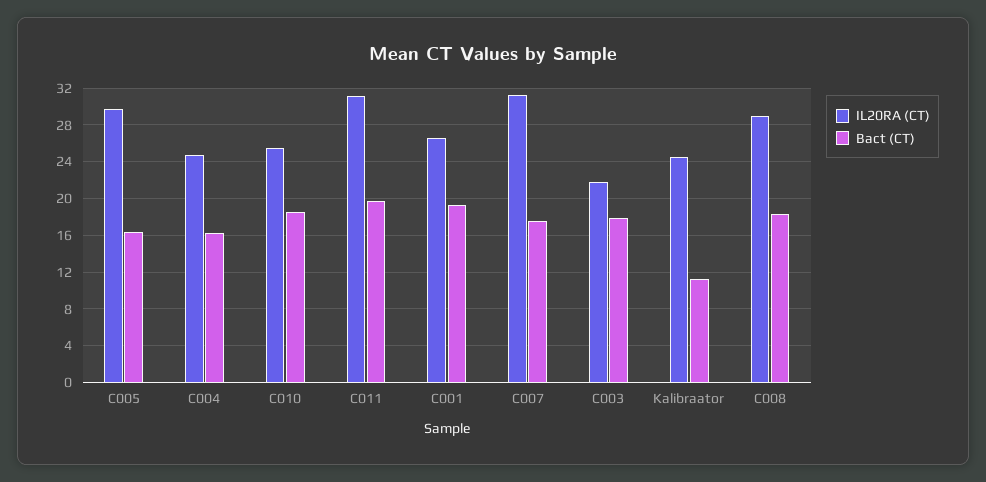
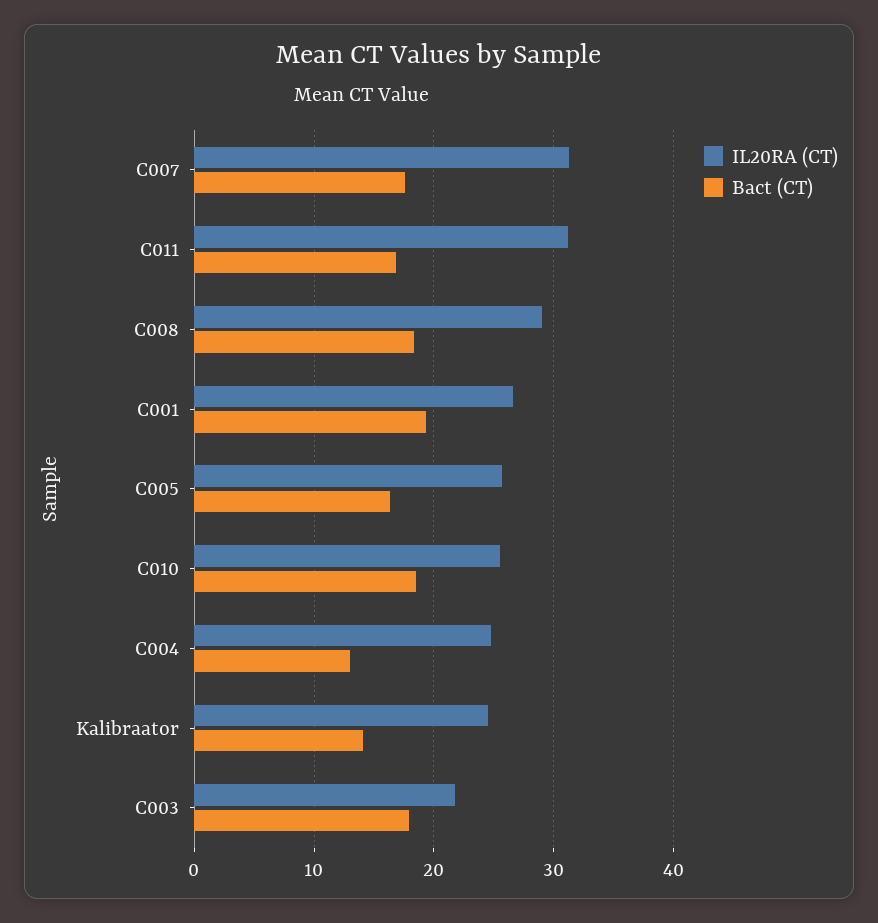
  {
    "IL20RA (CT)": {
-     "C005": 30,
+     "C005": 26,
      "C004": 25,
      "C010": 25,
      "C011": 31,
      "C001": 27,
      "C007": 31,
      "C003": 22,
      "Kalibraator": 25,
      "C008": 29
    },
    "Bact (CT)": {
      "C005": 16,
-     "C004": 16,
+     "C004": 13,
      "C010": 19,
-     "C011": 20,
+     "C011": 17,
      "C001": 19,
      "C007": 18,
      "C003": 18,
-     "Kalibraator": 11,
+     "Kalibraator": 14,
      "C008": 18
    }
  }

